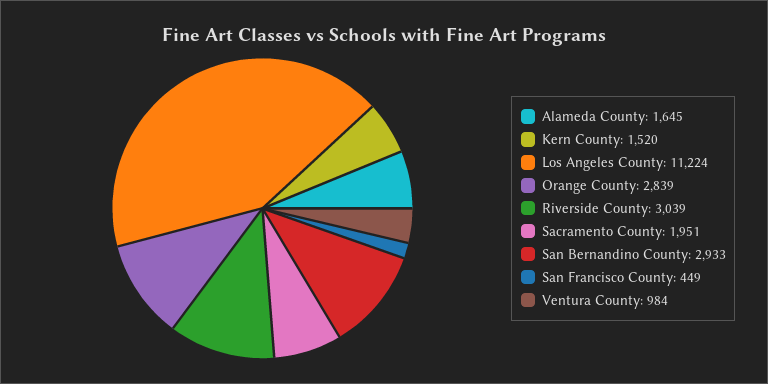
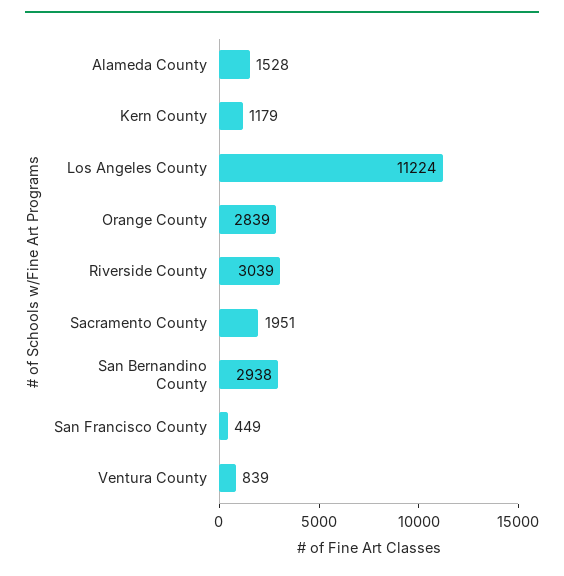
  {
-   "Alameda County": 1645,
+   "Alameda County": 1528,
-   "Kern County": 1520,
+   "Kern County": 1179,
    "Los Angeles County": 11224,
    "Orange County": 2839,
    "Riverside County": 3039,
    "Sacramento County": 1951,
-   "San Bernandino County": 2933,
+   "San Bernandino County": 2938,
    "San Francisco County": 449,
-   "Ventura County": 984
+   "Ventura County": 839
  }

